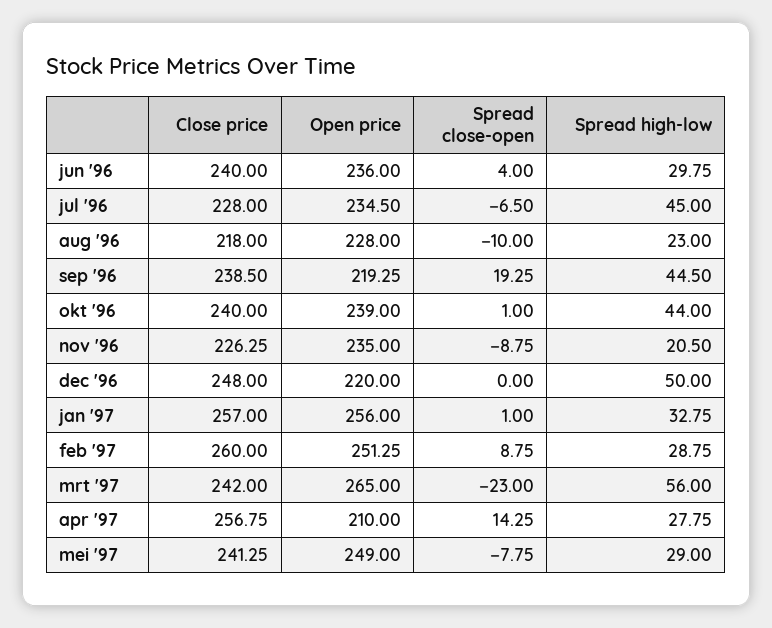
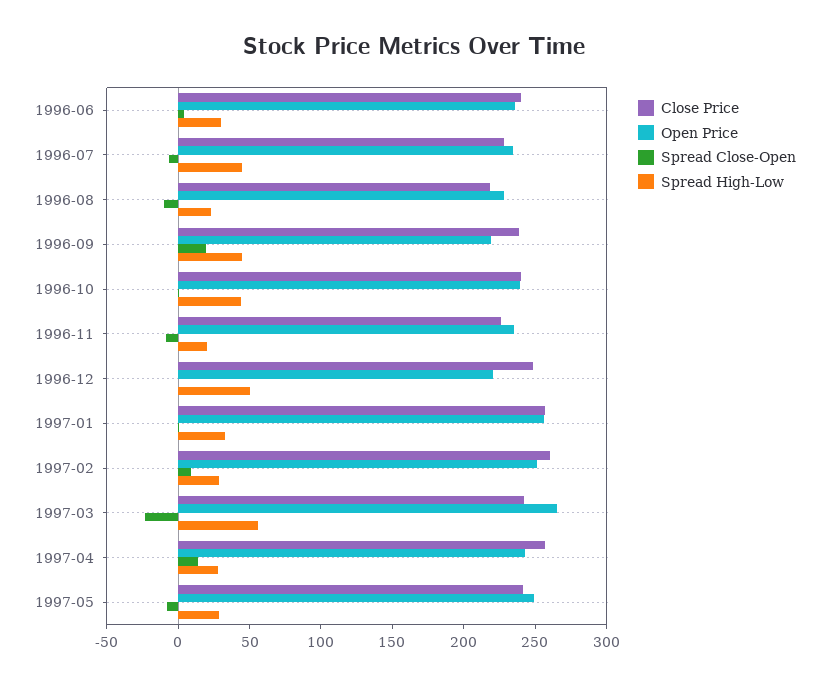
  {
    "Close price": {
      "jun '96": 240,
      "jul '96": 228,
      "aug '96": 218,
      "sep '96": 238.5,
      "okt '96": 240,
      "nov '96": 226.25,
      "dec '96": 248,
      "jan '97": 257,
      "feb '97": 260,
      "mrt '97": 242,
      "apr '97": 256.75,
      "mei '97": 241.25
    },
    "Open price": {
      "jun '96": 236,
      "jul '96": 234.5,
      "aug '96": 228,
      "sep '96": 219.25,
      "okt '96": 239,
      "nov '96": 235,
      "dec '96": 220,
      "jan '97": 256,
      "feb '97": 251.25,
      "mrt '97": 265,
-     "apr '97": 210,
+     "apr '97": 240,
      "mei '97": 249
    },
    "Spread close-open": {
      "jun '96": 4,
      "jul '96": -6.5,
      "aug '96": -10,
      "sep '96": 19.25,
      "okt '96": 1,
      "nov '96": -8.75,
      "dec '96": 0,
      "jan '97": 1,
      "feb '97": 8.75,
      "mrt '97": -23,
      "apr '97": 14.25,
      "mei '97": -7.75
    },
    "Spread high-low": {
      "jun '96": 29.75,
      "jul '96": 45,
      "aug '96": 23,
      "sep '96": 44.5,
      "okt '96": 44,
      "nov '96": 20.5,
      "dec '96": 50,
      "jan '97": 32.75,
      "feb '97": 28.75,
      "mrt '97": 56,
      "apr '97": 27.75,
      "mei '97": 29
    }
  }

